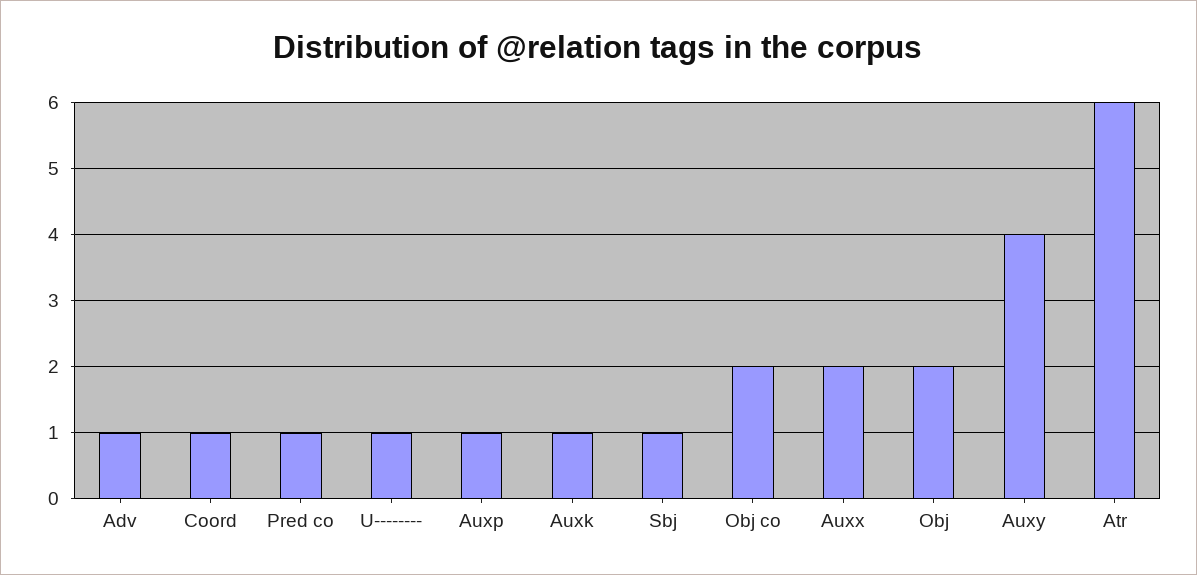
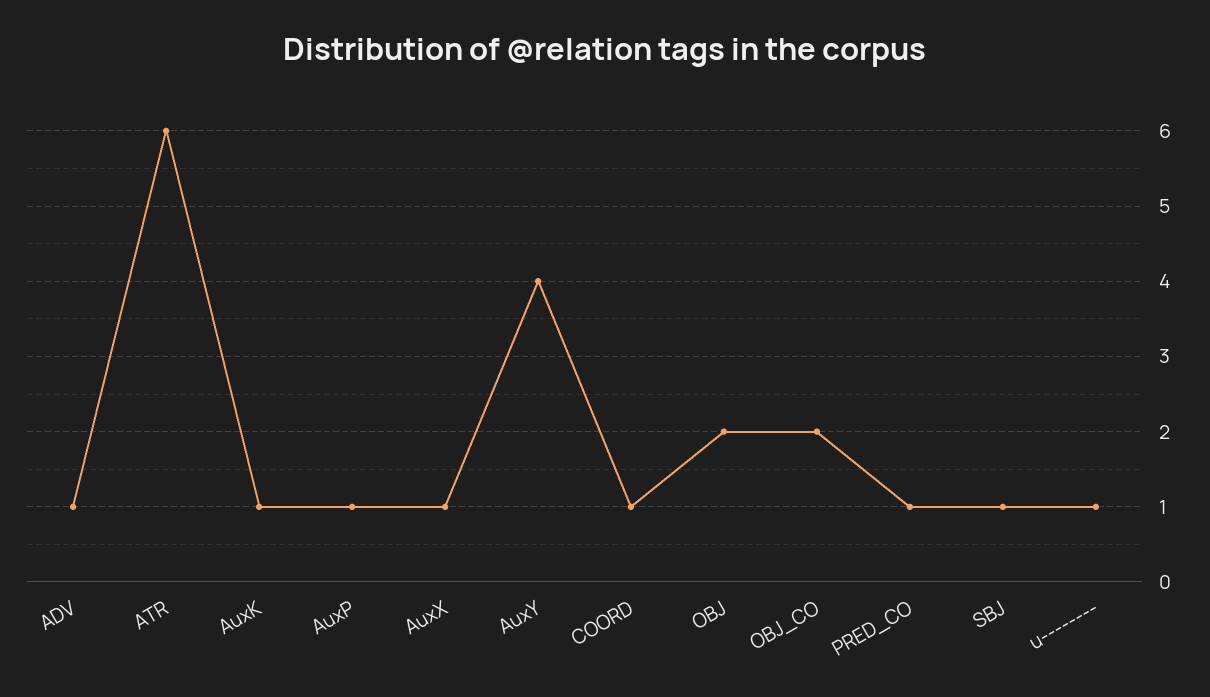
  {
    "Adv": 1,
    "Coord": 1,
    "Pred co": 1,
    "U--------": 1,
    "Auxp": 1,
    "Auxk": 1,
    "Sbj": 1,
    "Obj co": 2,
-   "Auxx": 2,
+   "Auxx": 1,
    "Obj": 2,
    "Auxy": 4,
    "Atr": 6
  }

